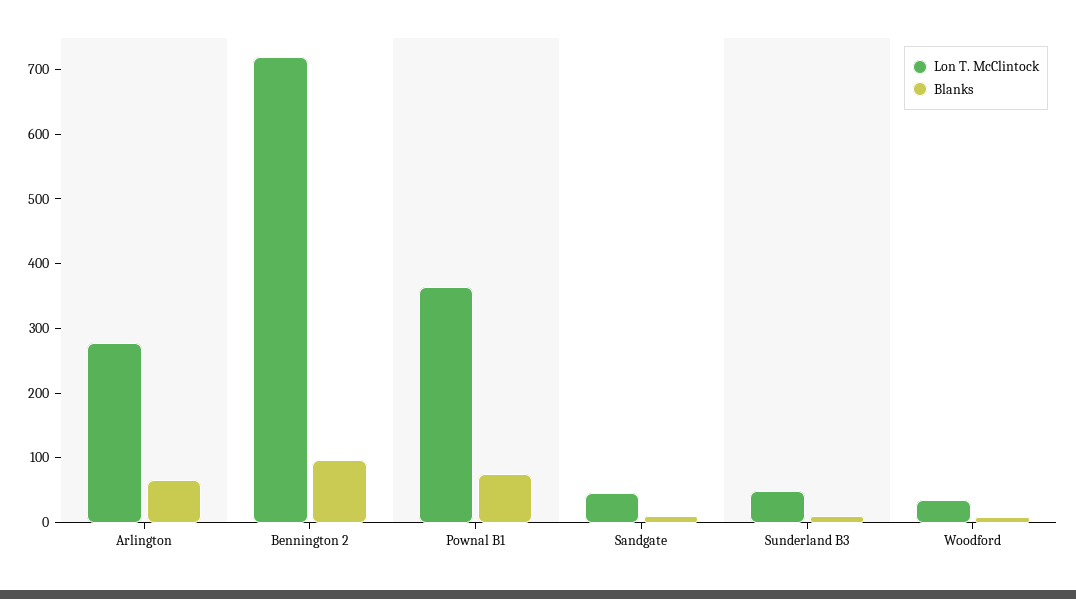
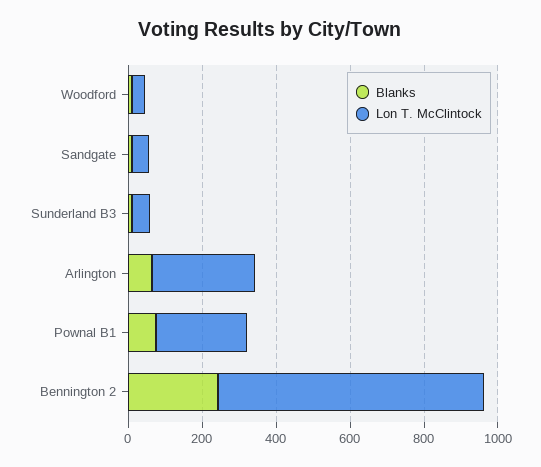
  {
    "Lon T. McClintock": {
      "Arlington": 280,
      "Bennington 2": 720,
-     "Pownal B1": 360,
+     "Pownal B1": 250,
      "Sandgate": 40,
      "Sunderland B3": 40,
      "Woodford": 40
    },
    "Blanks": {
      "Arlington": 60,
-     "Bennington 2": 100,
+     "Bennington 2": 250,
      "Pownal B1": 80,
      "Sandgate": 20,
      "Sunderland B3": 20,
      "Woodford": 0
    }
  }

